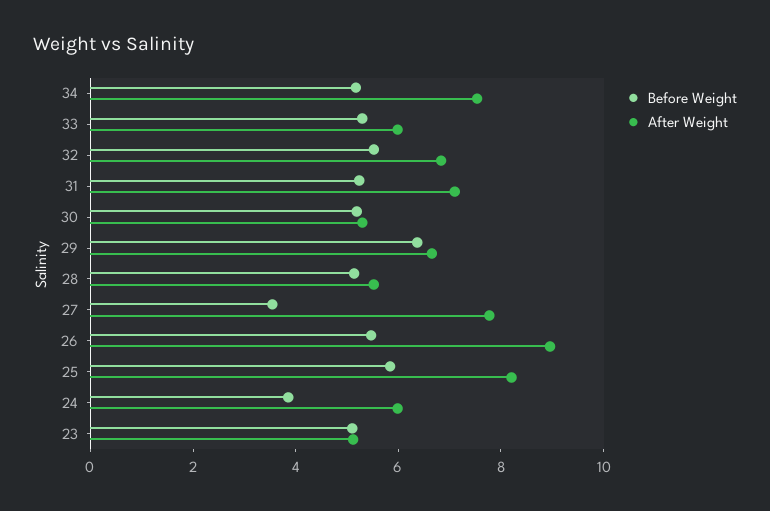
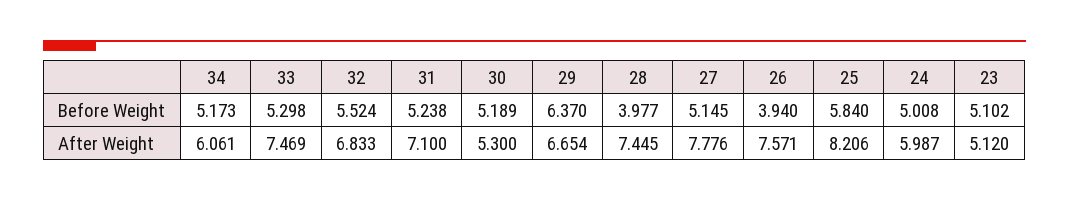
  {
    "Before Weight": {
      "34": 5.173,
      "33": 5.298,
      "32": 5.524,
      "31": 5.238,
      "30": 5.189,
      "29": 6.37,
-     "28": 5,
+     "28": 3.977,
-     "27": 3.5,
+     "27": 5.145,
-     "26": 5.5,
+     "26": 3.94,
      "25": 5.84,
-     "24": 4,
+     "24": 5.008,
      "23": 5.102
    },
    "After Weight": {
-     "34": 7.5,
+     "34": 6.061,
-     "33": 6,
+     "33": 7.469,
      "32": 6.833,
      "31": 7.1,
      "30": 5.3,
      "29": 6.654,
-     "28": 5.5,
+     "28": 7.445,
      "27": 7.776,
-     "26": 9,
+     "26": 7.571,
      "25": 8.206,
      "24": 5.987,
      "23": 5.12
    }
  }

